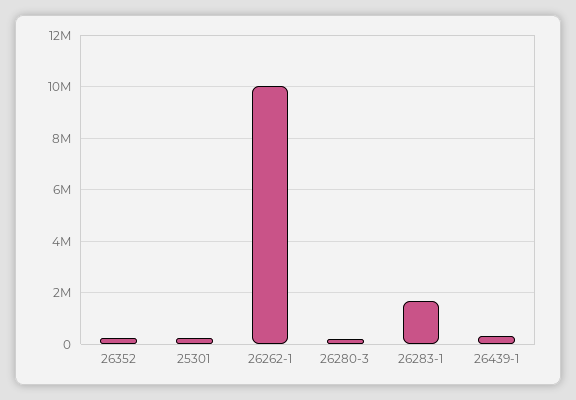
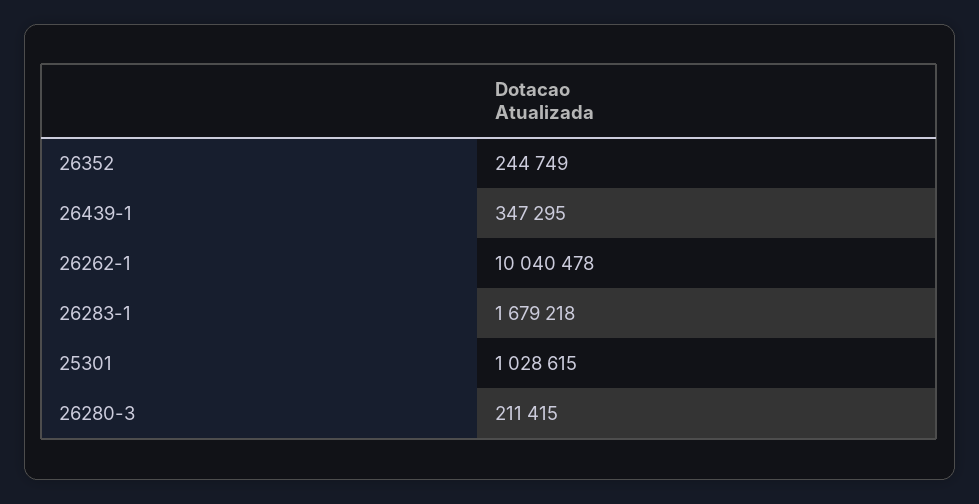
  {
    "26352": 244749,
-   "25301": 250000,
+   "25301": 1028615,
    "26262-1": 10040478,
    "26280-3": 211415,
    "26283-1": 1679218,
    "26439-1": 347295
  }

